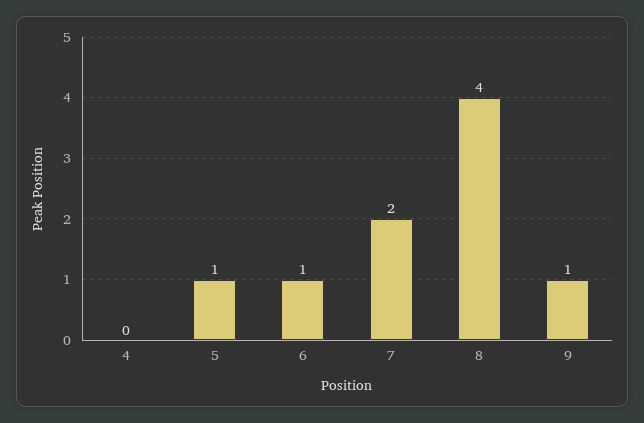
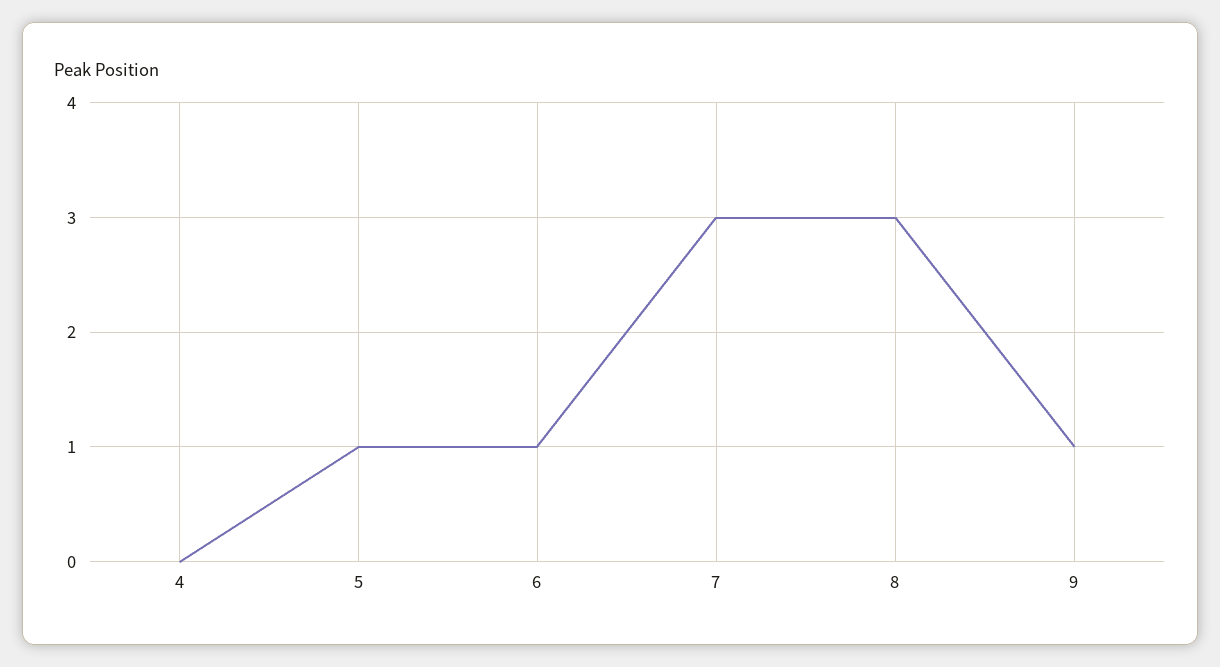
  {
    "4": 0,
    "5": 1,
    "6": 1,
-   "7": 2,
+   "7": 3,
-   "8": 4,
+   "8": 3,
    "9": 1
  }

